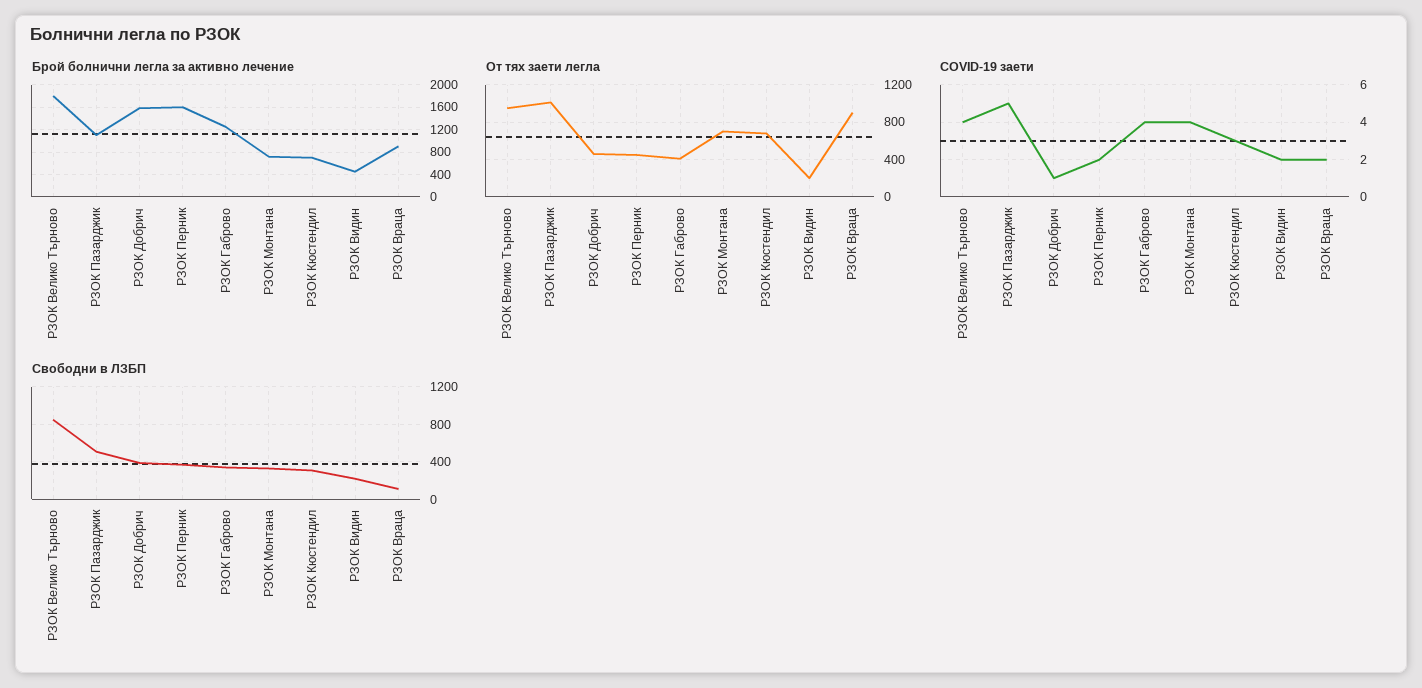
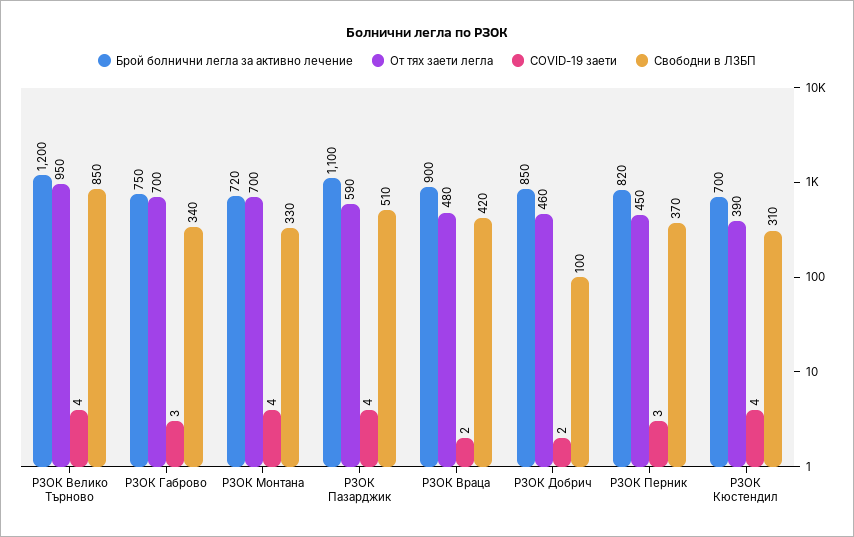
  {
    "Брой болнични легла за активно лечение": {
-     "РЗОК Велико Търново": 1800,
+     "РЗОК Велико Търново": 1200,
      "РЗОК Пазарджик": 1100,
-     "РЗОК Добрич": 1600,
+     "РЗОК Добрич": 850,
-     "РЗОК Перник": 1600,
+     "РЗОК Перник": 820,
-     "РЗОК Габрово": 1200,
+     "РЗОК Габрово": 750,
      "РЗОК Монтана": 720,
      "РЗОК Кюстендил": 700,
-     "РЗОК Видин": 400,
      "РЗОК Враца": 900
    },
    "От тях заети легла": {
      "РЗОК Велико Търново": 950,
-     "РЗОК Пазарджик": 1000,
+     "РЗОК Пазарджик": 590,
      "РЗОК Добрич": 460,
      "РЗОК Перник": 450,
-     "РЗОК Габрово": 400,
+     "РЗОК Габрово": 700,
      "РЗОК Монтана": 700,
-     "РЗОК Кюстендил": 700,
+     "РЗОК Кюстендил": 390,
-     "РЗОК Видин": 200,
-     "РЗОК Враца": 900
+     "РЗОК Враца": 480
    },
    "COVID-19 заети": {
      "РЗОК Велико Търново": 4,
-     "РЗОК Пазарджик": 5,
+     "РЗОК Пазарджик": 4,
-     "РЗОК Добрич": 1,
+     "РЗОК Добрич": 2,
-     "РЗОК Перник": 2,
+     "РЗОК Перник": 3,
-     "РЗОК Габрово": 4,
+     "РЗОК Габрово": 3,
      "РЗОК Монтана": 4,
-     "РЗОК Кюстендил": 3,
+     "РЗОК Кюстендил": 4,
-     "РЗОК Видин": 2,
      "РЗОК Враца": 2
    },
    "Свободни в ЛЗБП": {
      "РЗОК Велико Търново": 850,
      "РЗОК Пазарджик": 510,
-     "РЗОК Добрич": 400,
+     "РЗОК Добрич": 100,
      "РЗОК Перник": 370,
      "РЗОК Габрово": 340,
      "РЗОК Монтана": 330,
      "РЗОК Кюстендил": 310,
-     "РЗОК Видин": 200,
-     "РЗОК Враца": 100
+     "РЗОК Враца": 420
    }
  }

